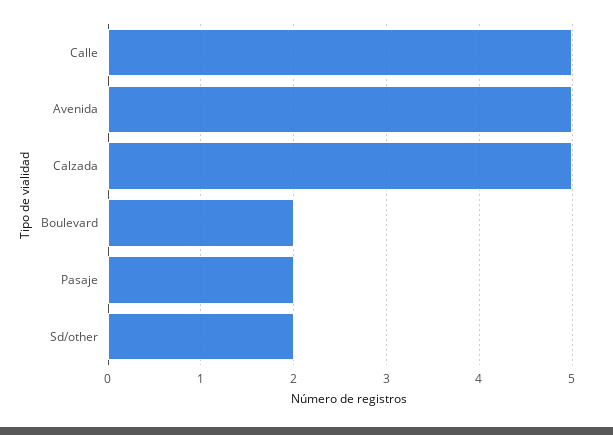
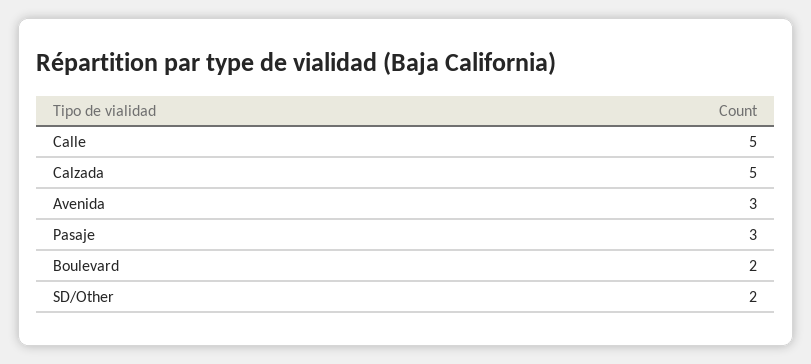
  {
    "Calle": 5,
-   "Avenida": 5,
+   "Avenida": 3,
    "Calzada": 5,
    "Boulevard": 2,
-   "Pasaje": 2,
+   "Pasaje": 3,
    "Sd/other": 2
  }

